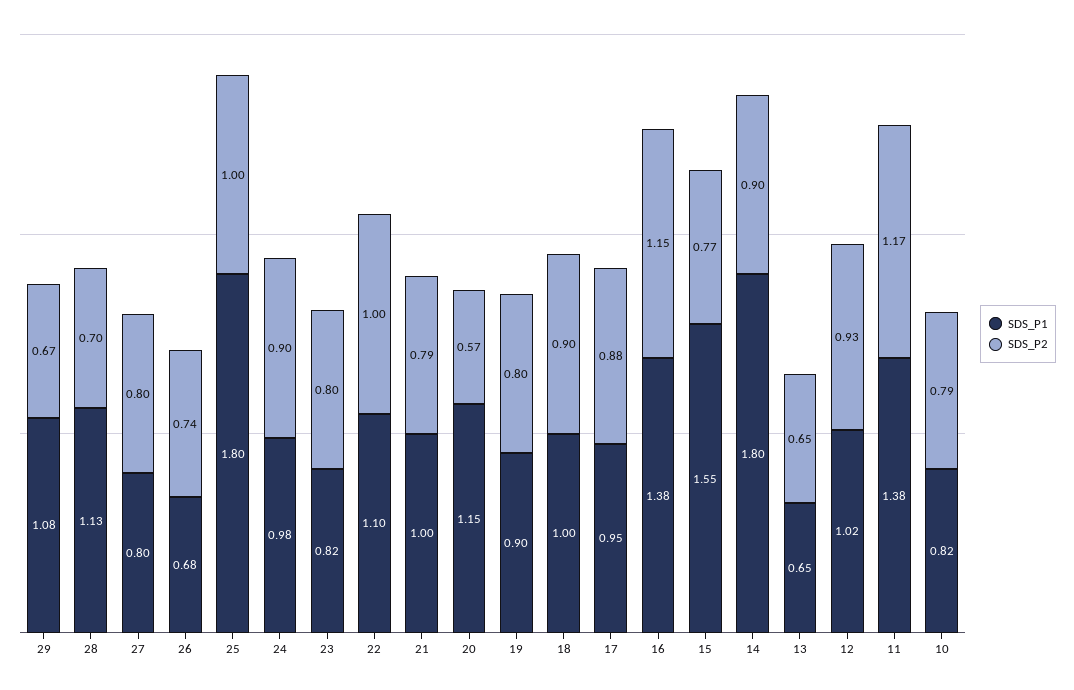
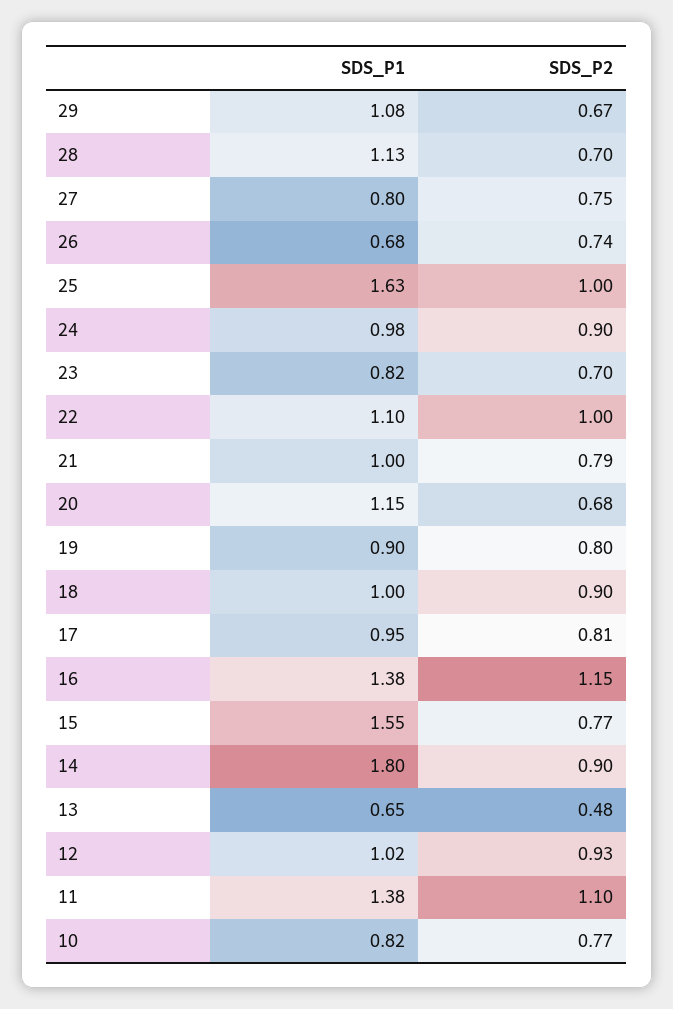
  {
    "SDS_P1": {
      "29": 1.08,
      "28": 1.13,
      "27": 0.8,
      "26": 0.68,
-     "25": 1.8,
+     "25": 1.63,
      "24": 0.98,
      "23": 0.82,
      "22": 1.1,
      "21": 1,
      "20": 1.15,
      "19": 0.9,
      "18": 1,
      "17": 0.95,
      "16": 1.38,
      "15": 1.55,
      "14": 1.8,
      "13": 0.65,
      "12": 1.02,
      "11": 1.38,
      "10": 0.82
    },
    "SDS_P2": {
      "29": 0.67,
      "28": 0.7,
-     "27": 0.8,
+     "27": 0.75,
      "26": 0.74,
      "25": 1,
      "24": 0.9,
-     "23": 0.8,
+     "23": 0.7,
      "22": 1,
      "21": 0.79,
-     "20": 0.57,
+     "20": 0.68,
      "19": 0.8,
      "18": 0.9,
-     "17": 0.88,
+     "17": 0.81,
      "16": 1.15,
      "15": 0.77,
      "14": 0.9,
-     "13": 0.65,
+     "13": 0.48,
      "12": 0.93,
-     "11": 1.17,
+     "11": 1.1,
-     "10": 0.79
+     "10": 0.77
    }
  }

